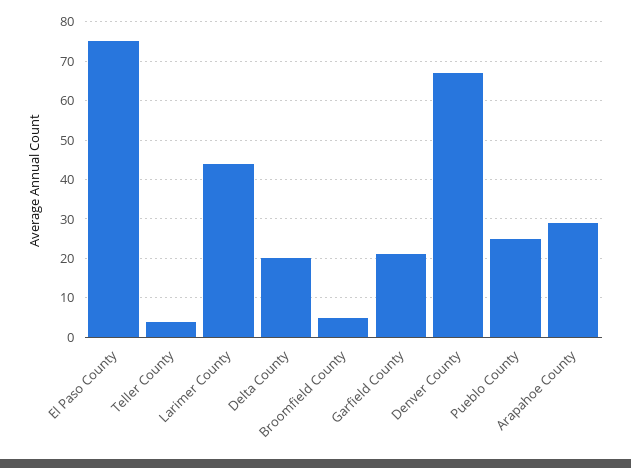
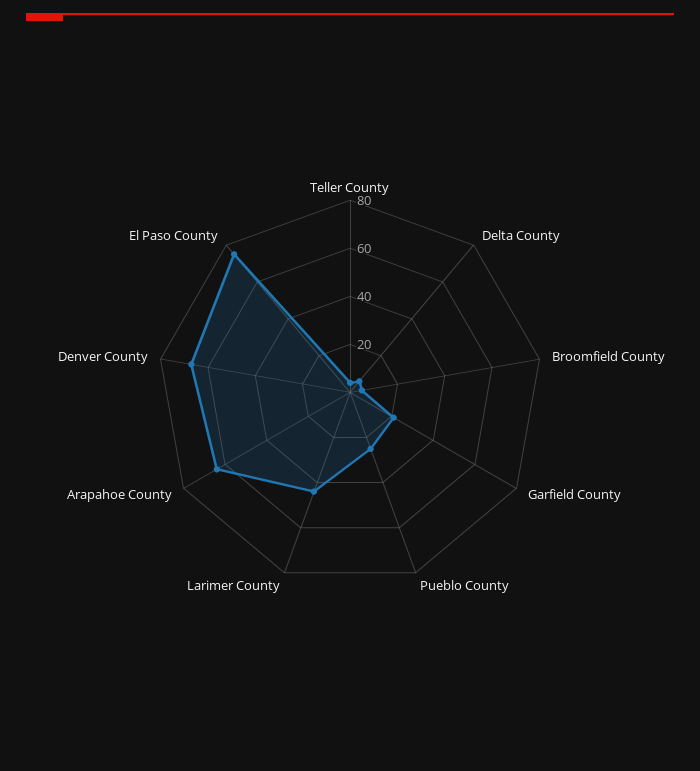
  {
    "El Paso County": 75,
    "Teller County": 5,
    "Larimer County": 45,
-   "Delta County": 20,
+   "Delta County": 5,
    "Broomfield County": 5,
    "Garfield County": 20,
    "Denver County": 65,
    "Pueblo County": 25,
-   "Arapahoe County": 30
+   "Arapahoe County": 65
  }

